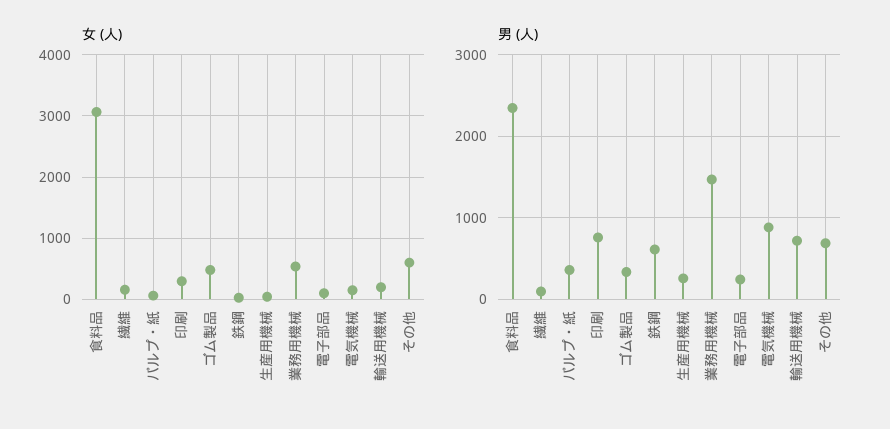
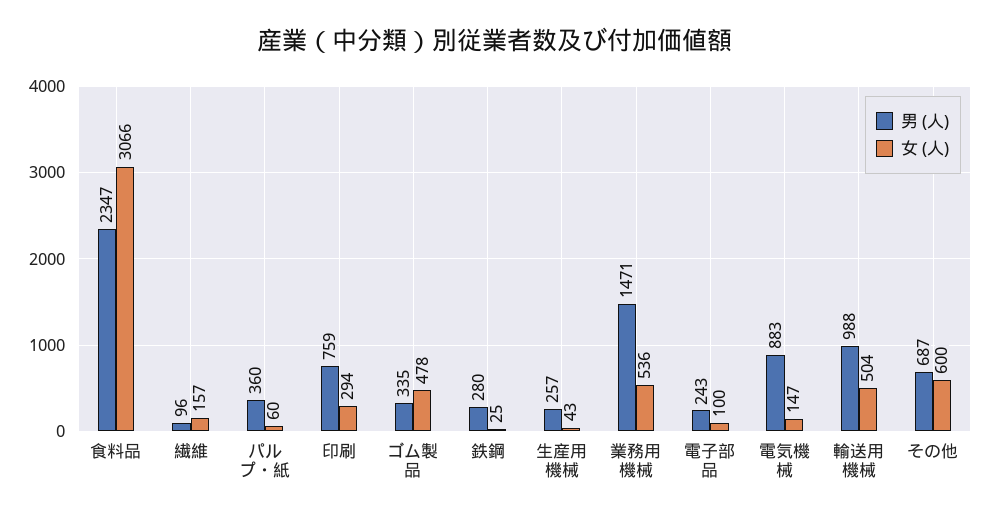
  {
    "女 (人)": {
      "食料品": 3066,
      "繊維": 157,
      "パルプ・紙": 60,
      "印刷": 294,
      "ゴム製品": 478,
      "鉄鋼": 25,
      "生産用機械": 43,
      "業務用機械": 536,
      "電子部品": 100,
      "電気機械": 147,
-     "輸送用機械": 200,
+     "輸送用機械": 504,
      "その他": 600
    },
    "男 (人)": {
      "食料品": 2347,
      "繊維": 96,
      "パルプ・紙": 360,
      "印刷": 759,
      "ゴム製品": 335,
-     "鉄鋼": 600,
+     "鉄鋼": 280,
      "生産用機械": 257,
      "業務用機械": 1471,
      "電子部品": 243,
      "電気機械": 883,
-     "輸送用機械": 700,
+     "輸送用機械": 988,
      "その他": 687
    }
  }

